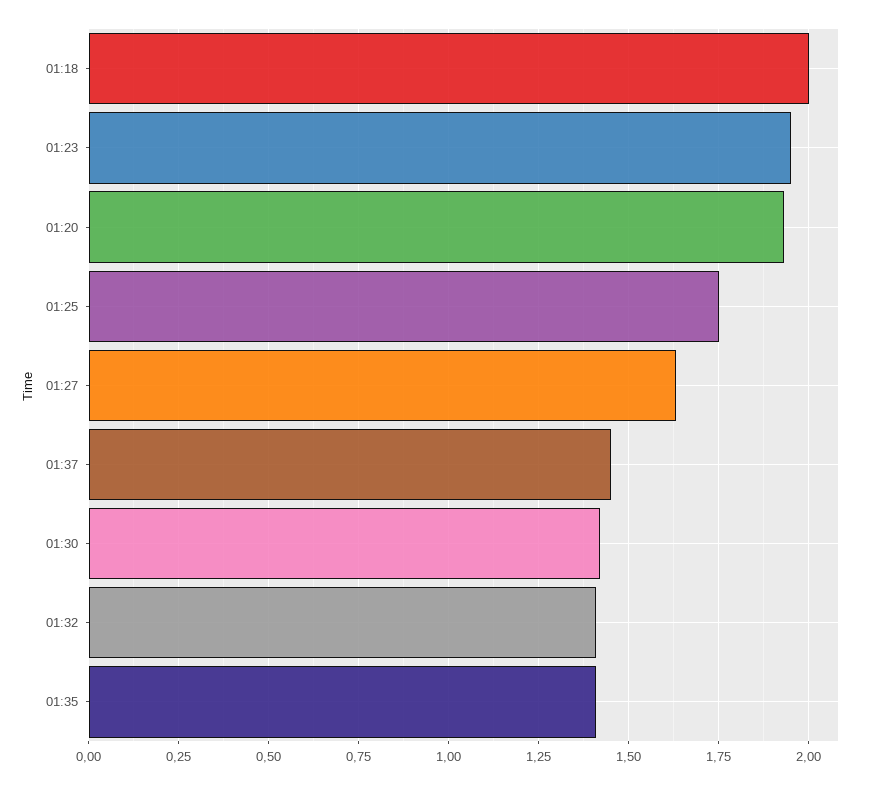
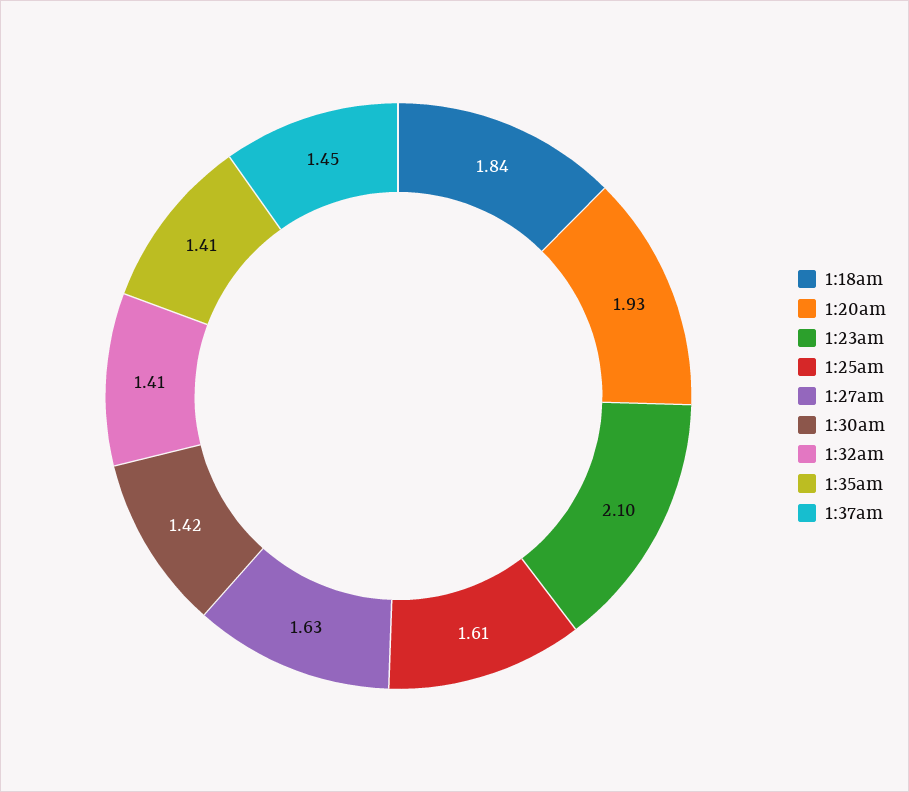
  {
-   "01:18": 2,
+   "01:18": 1.84,
-   "01:23": 1.95,
+   "01:23": 2.1,
    "01:20": 1.93,
-   "01:25": 1.75,
+   "01:25": 1.61,
    "01:27": 1.63,
    "01:37": 1.45,
    "01:30": 1.42,
    "01:32": 1.41,
    "01:35": 1.41
  }

